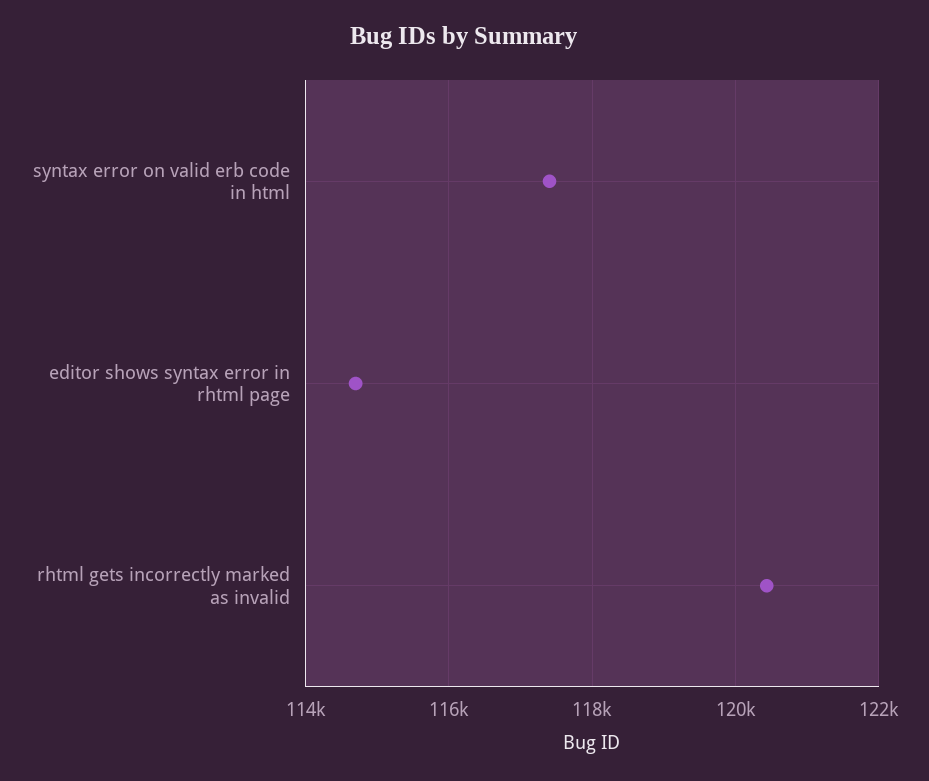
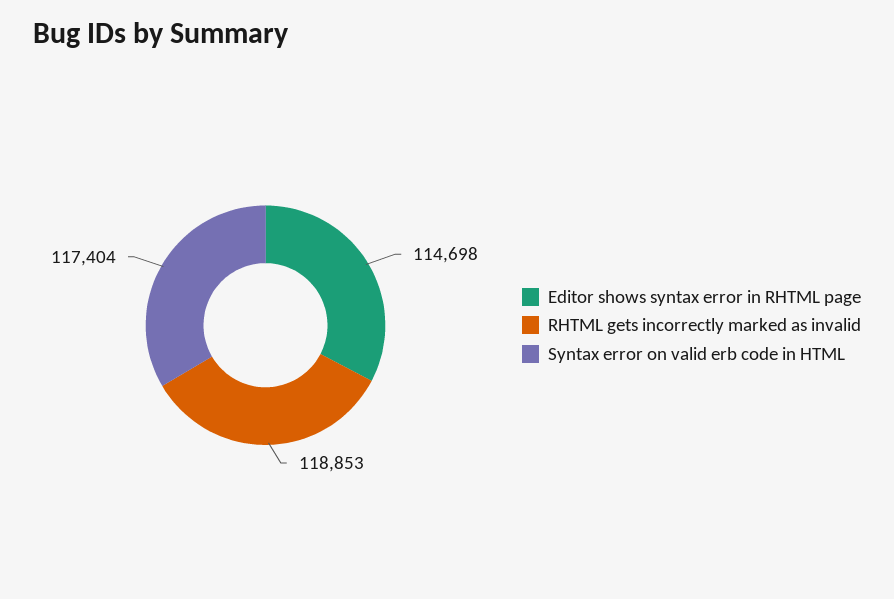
  {
    "syntax error on valid erb code in html": 117404,
    "editor shows syntax error in rhtml page": 114698,
-   "rhtml gets incorrectly marked as invalid": 120400
+   "rhtml gets incorrectly marked as invalid": 118853
  }

